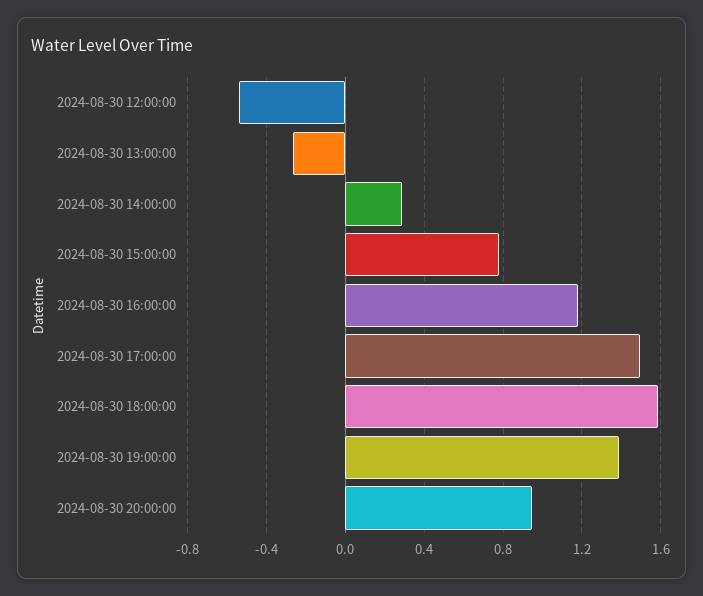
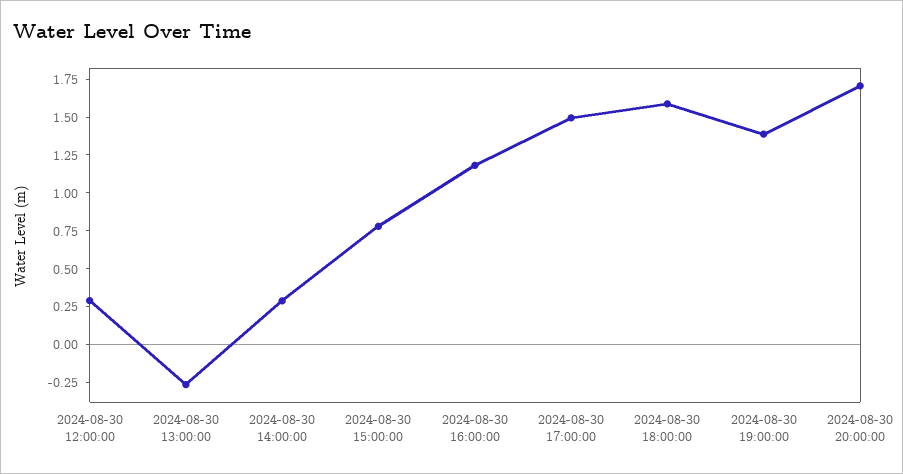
  {
-   "2024-08-30 12:00:00": -0.55,
+   "2024-08-30 12:00:00": 0.25,
    "2024-08-30 13:00:00": -0.25,
    "2024-08-30 14:00:00": 0.3,
    "2024-08-30 15:00:00": 0.8,
    "2024-08-30 16:00:00": 1.2,
    "2024-08-30 17:00:00": 1.5,
    "2024-08-30 18:00:00": 1.6,
    "2024-08-30 19:00:00": 1.4,
-   "2024-08-30 20:00:00": 0.95
+   "2024-08-30 20:00:00": 1.75
  }

